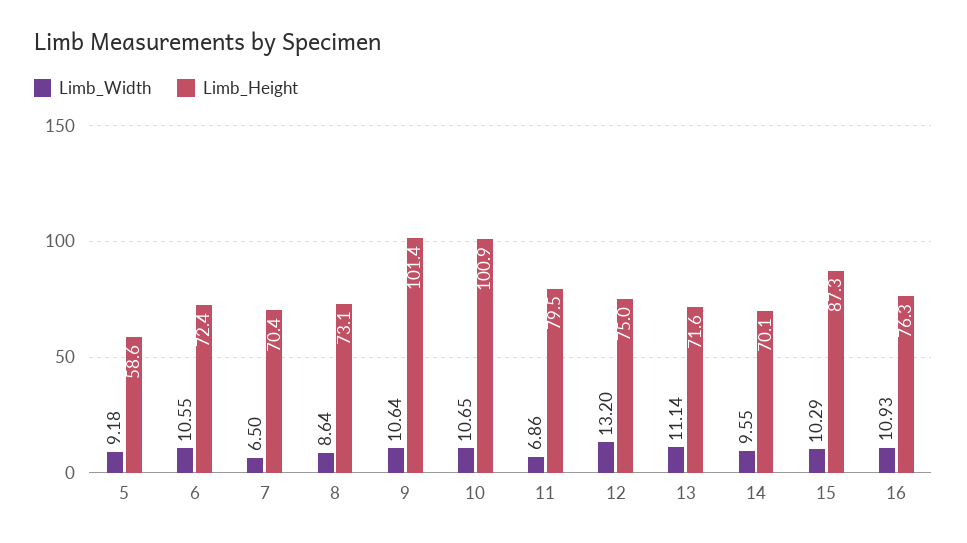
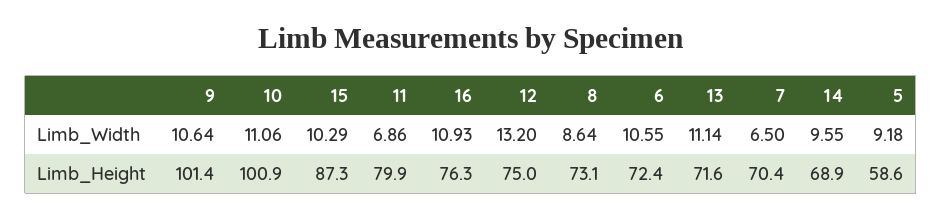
  {
    "Limb_Width": {
      "5": 9.18,
      "6": 10.55,
      "7": 6.5,
      "8": 8.64,
      "9": 10.64,
-     "10": 10.65,
+     "10": 11.06,
      "11": 6.86,
      "12": 13.2,
      "13": 11.14,
      "14": 9.55,
      "15": 10.29,
      "16": 10.93
    },
    "Limb_Height": {
      "5": 58.6,
      "6": 72.4,
      "7": 70.4,
      "8": 73.1,
      "9": 101.4,
      "10": 100.9,
-     "11": 79.5,
+     "11": 79.9,
      "12": 75,
      "13": 71.6,
-     "14": 70.1,
+     "14": 68.9,
      "15": 87.3,
      "16": 76.3
    }
  }

